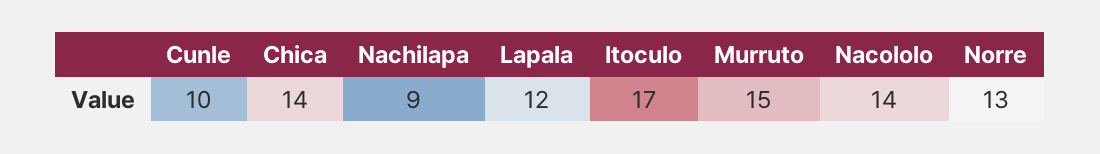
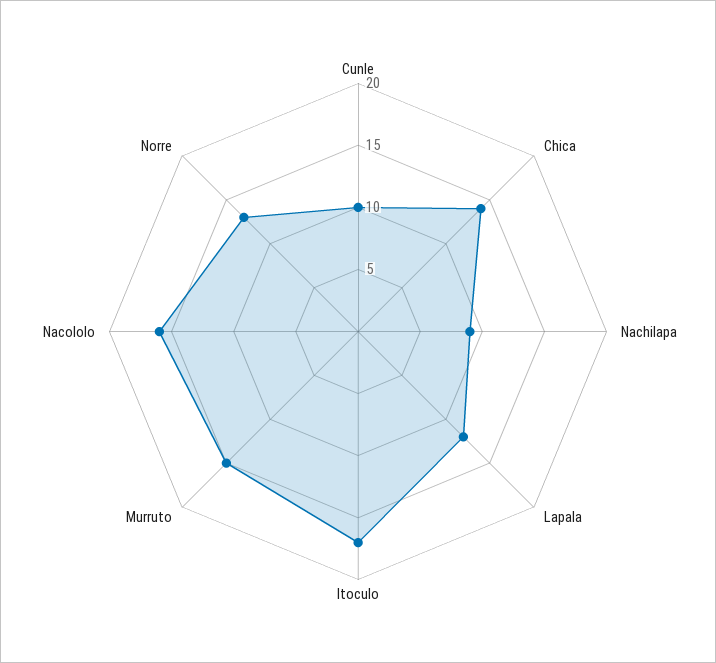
  {
    "Cunle": 10,
    "Chica": 14,
    "Nachilapa": 9,
    "Lapala": 12,
    "Itoculo": 17,
    "Murruto": 15,
-   "Nacololo": 14,
+   "Nacololo": 16,
    "Norre": 13
  }

